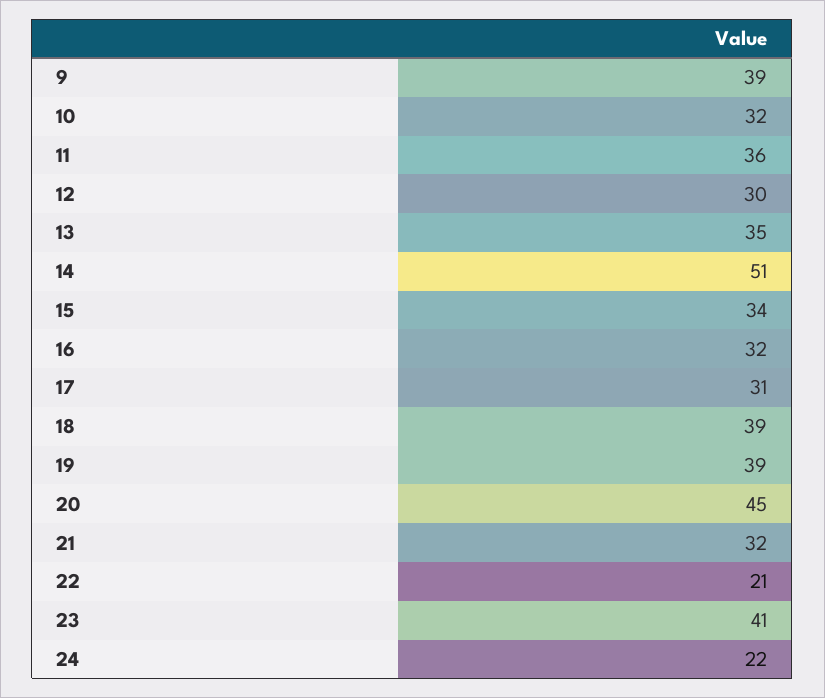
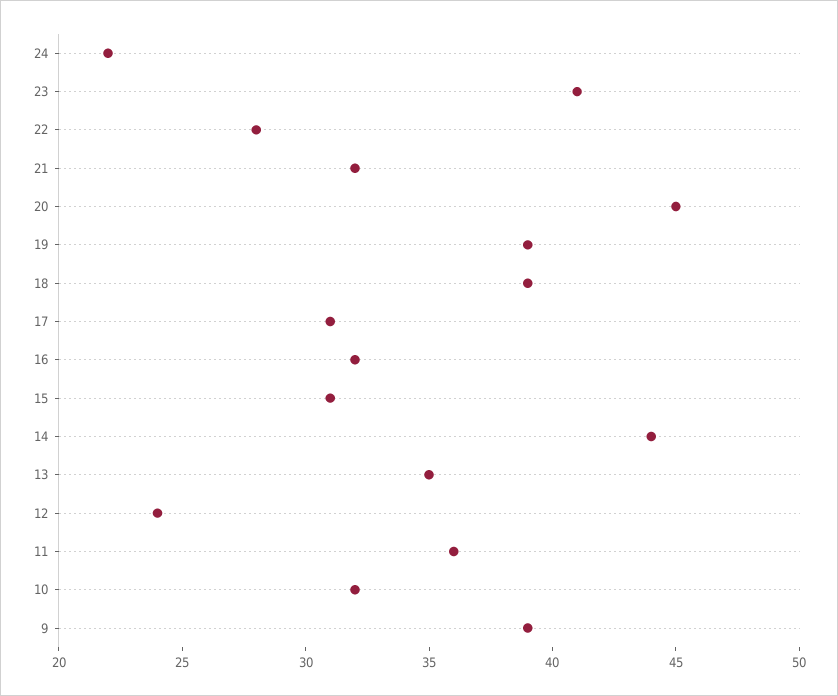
  {
    "9": 39,
    "10": 32,
    "11": 36,
-   "12": 30,
+   "12": 24,
    "13": 35,
-   "14": 51,
+   "14": 44,
-   "15": 34,
+   "15": 31,
    "16": 32,
    "17": 31,
    "18": 39,
    "19": 39,
    "20": 45,
    "21": 32,
-   "22": 21,
+   "22": 28,
    "23": 41,
    "24": 22
  }

